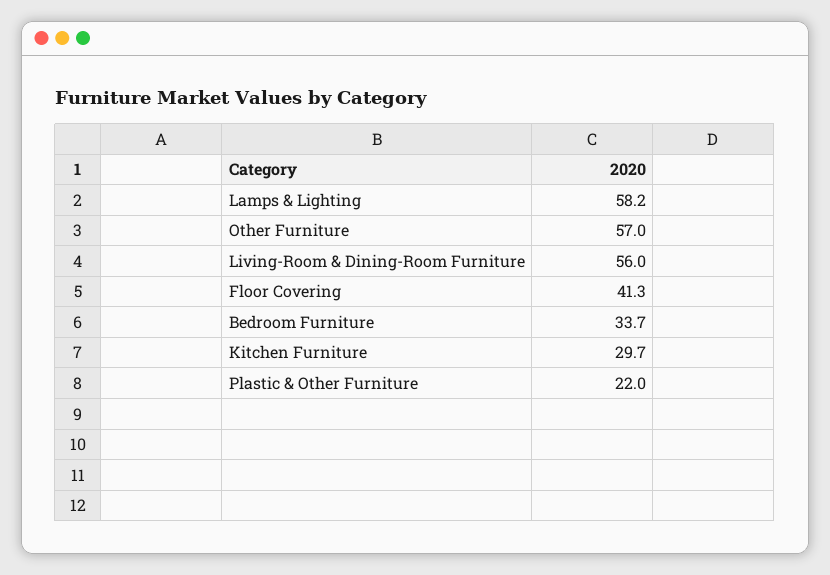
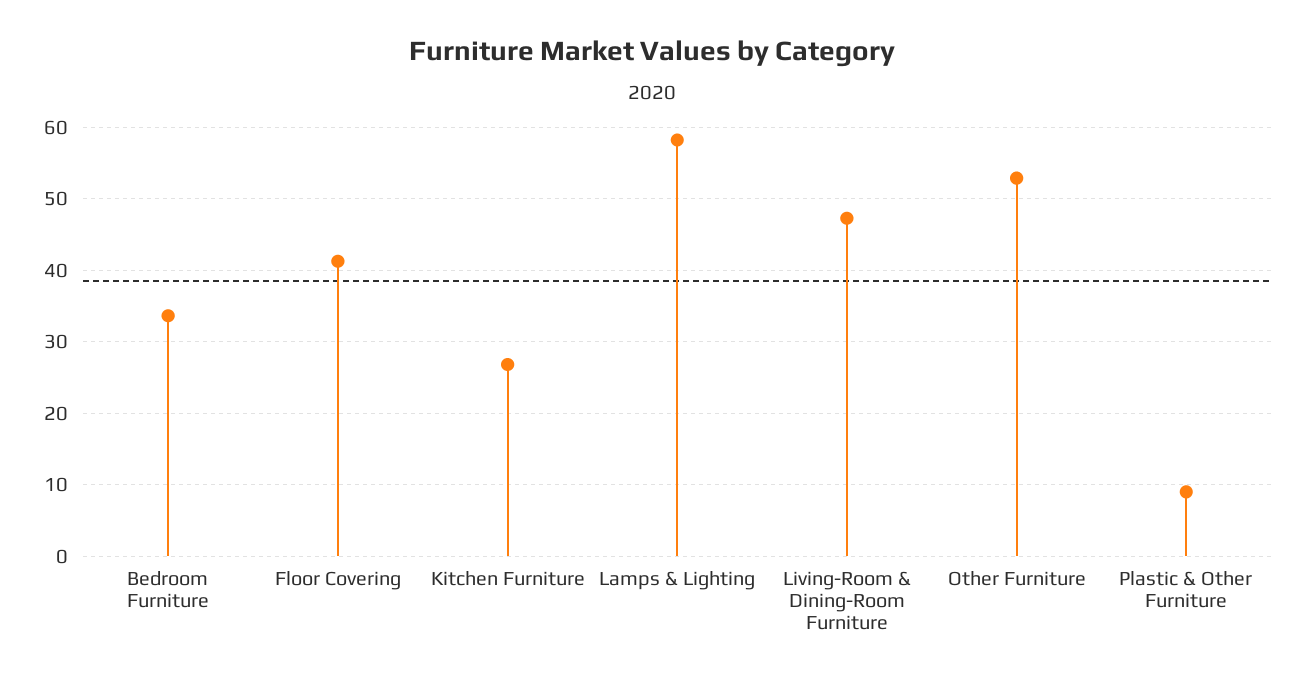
  {
    "Lamps & Lighting": 58.2,
-   "Other Furniture": 57,
+   "Other Furniture": 53,
-   "Living-Room & Dining-Room Furniture": 56,
+   "Living-Room & Dining-Room Furniture": 47,
    "Floor Covering": 41.3,
    "Bedroom Furniture": 33.7,
-   "Kitchen Furniture": 29.7,
+   "Kitchen Furniture": 27,
-   "Plastic & Other Furniture": 22
+   "Plastic & Other Furniture": 9
  }

